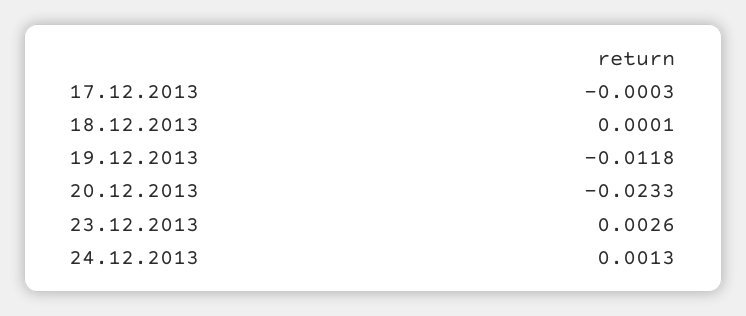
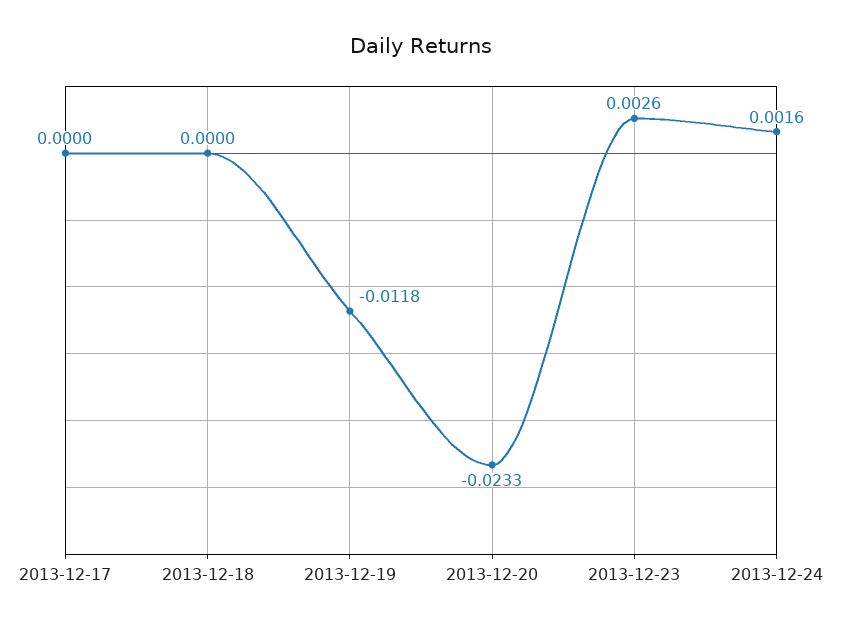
  {
-   "17.12.2013": -0.0003,
+   "17.12.2013": 0,
-   "18.12.2013": 0.0001,
+   "18.12.2013": 0,
    "19.12.2013": -0.0118,
    "20.12.2013": -0.0233,
    "23.12.2013": 0.0026,
-   "24.12.2013": 0.0013
+   "24.12.2013": 0.0016
  }

